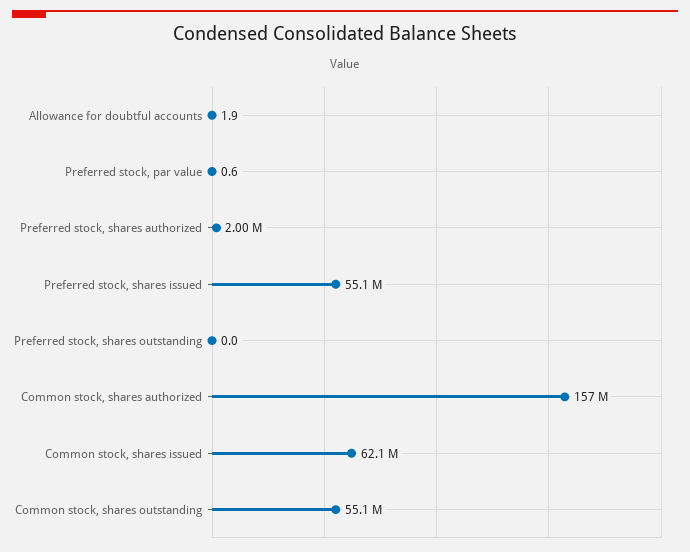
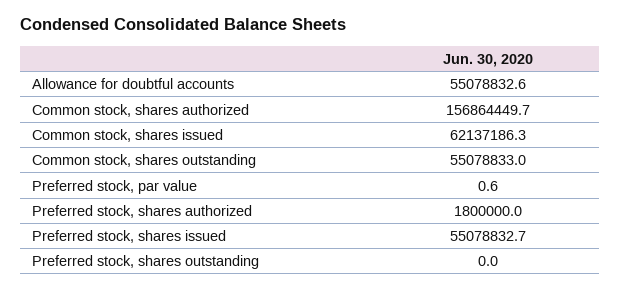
  {
-   "Allowance for doubtful accounts": 1.9,
+   "Allowance for doubtful accounts": 55078832.6,
    "Preferred stock, par value": 0.6,
-   "Preferred stock, shares authorized": 2000000,
+   "Preferred stock, shares authorized": 1800000,
    "Preferred stock, shares issued": 55078832.7,
    "Preferred stock, shares outstanding": 0,
    "Common stock, shares authorized": 156864449.7,
    "Common stock, shares issued": 62137186.3,
    "Common stock, shares outstanding": 55078833
  }

